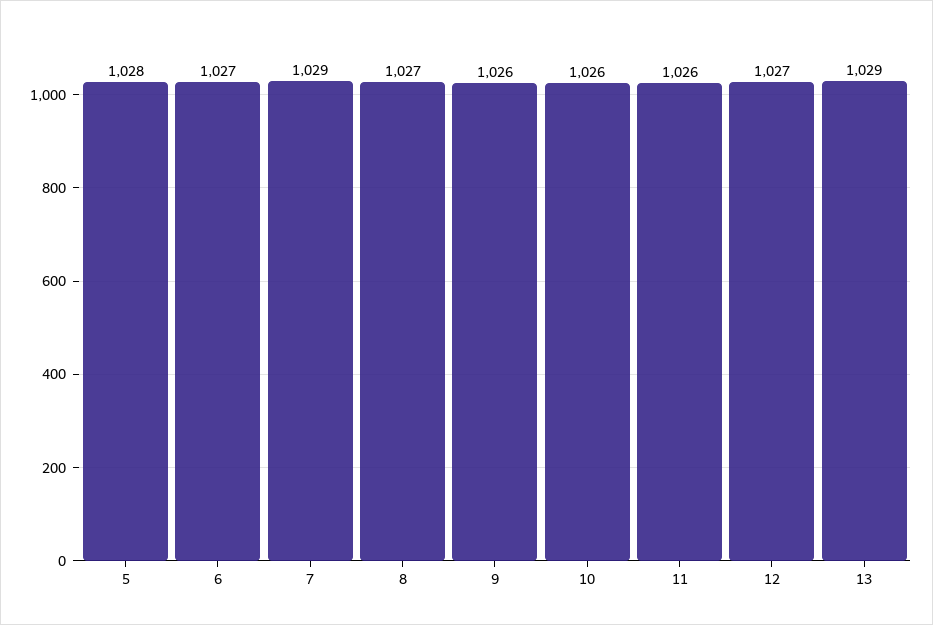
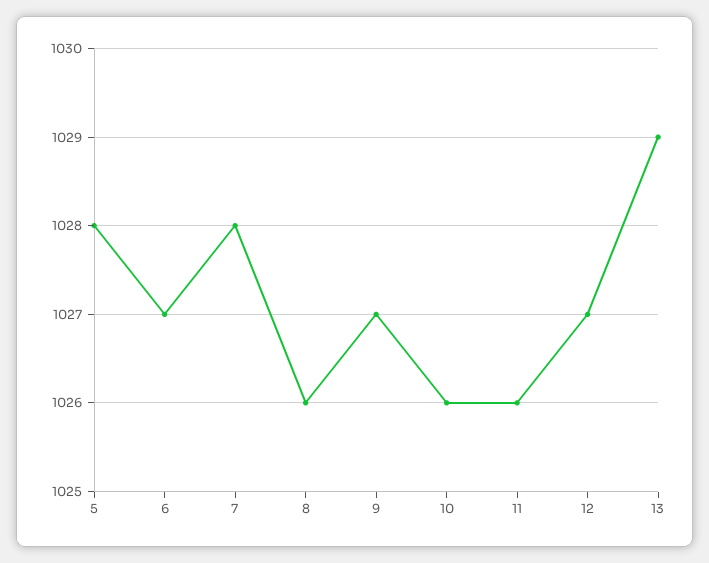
  {
    "5": 1028,
    "6": 1027,
-   "7": 1029,
+   "7": 1028,
-   "8": 1027,
+   "8": 1026,
-   "9": 1026,
+   "9": 1027,
    "10": 1026,
    "11": 1026,
    "12": 1027,
    "13": 1029
  }

